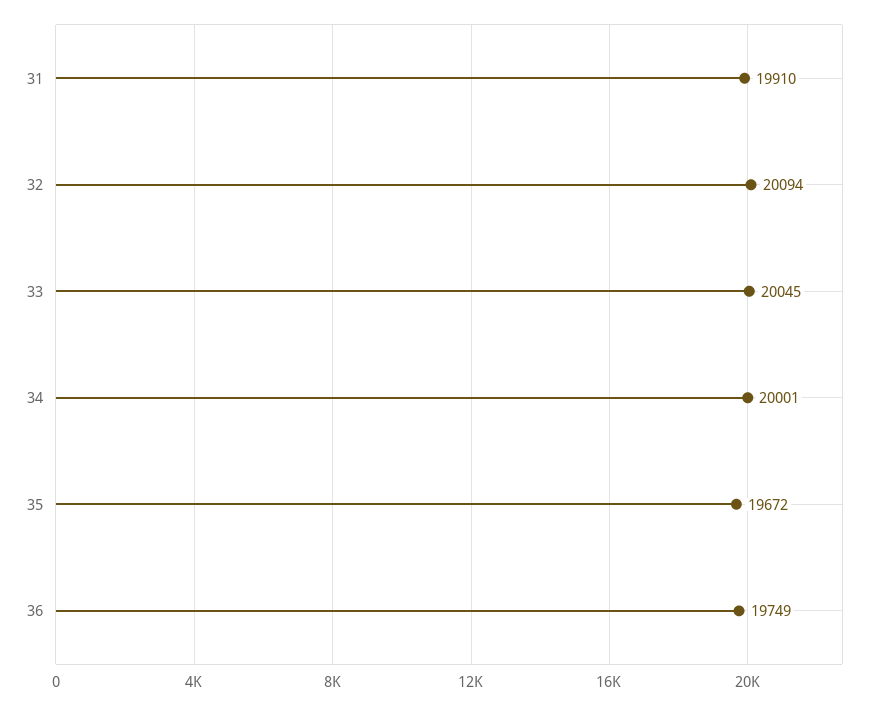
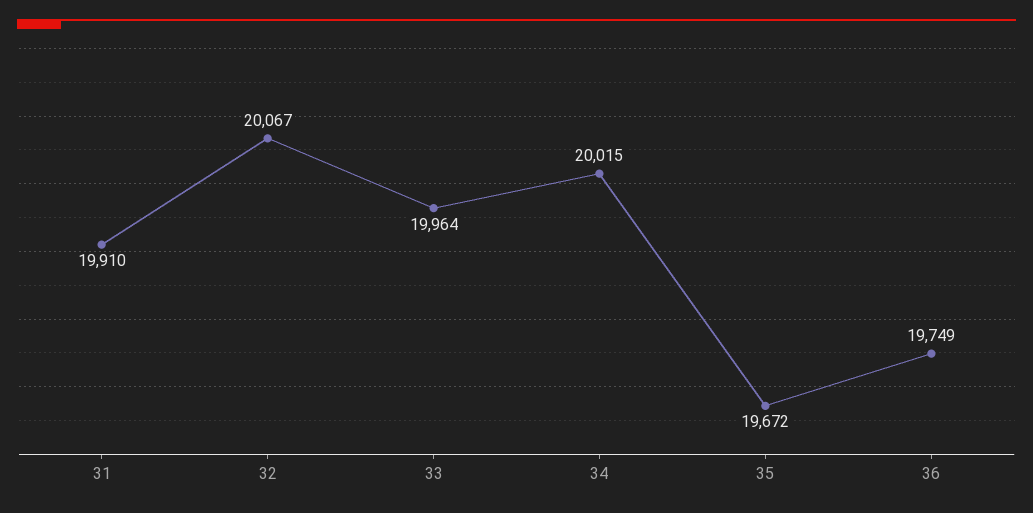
  {
    "31": 19910,
-   "32": 20094,
+   "32": 20067,
-   "33": 20045,
+   "33": 19964,
-   "34": 20001,
+   "34": 20015,
    "35": 19672,
    "36": 19749
  }

